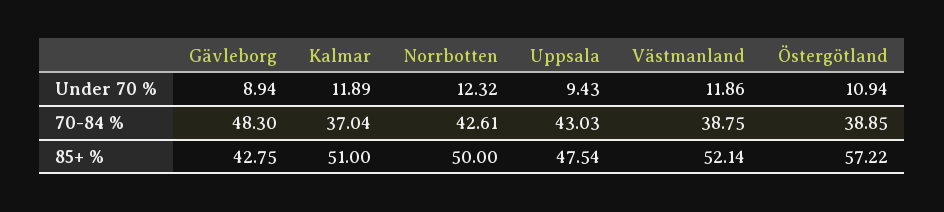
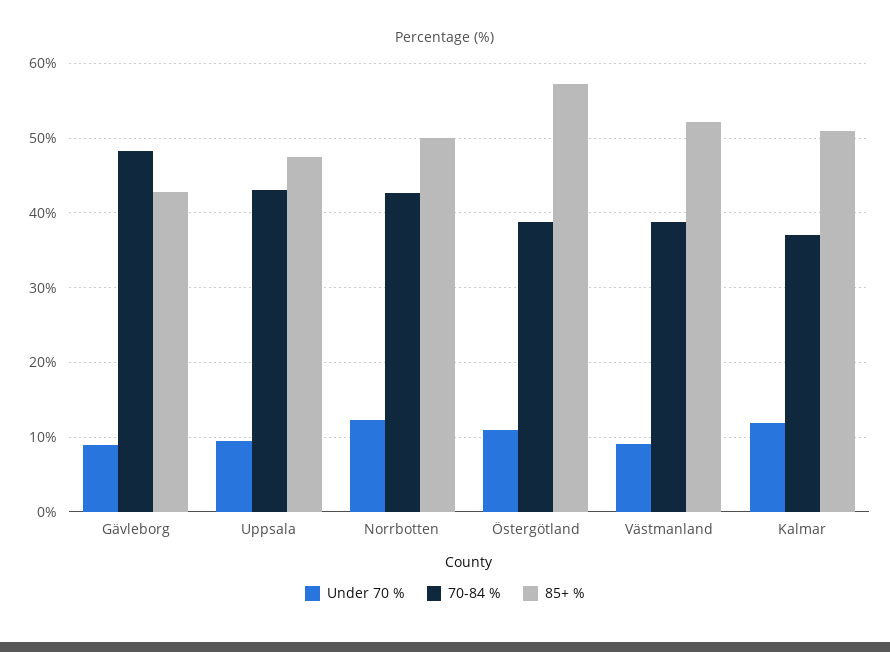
  {
    "Under 70 %": {
      "Gävleborg": 8.94,
      "Kalmar": 11.89,
      "Norrbotten": 12.32,
      "Uppsala": 9.43,
-     "Västmanland": 11.86,
+     "Västmanland": 9,
      "Östergötland": 10.94
    },
    "70-84 %": {
      "Gävleborg": 48.3,
      "Kalmar": 37.04,
      "Norrbotten": 42.61,
      "Uppsala": 43.03,
      "Västmanland": 38.75,
      "Östergötland": 38.85
    },
    "85+ %": {
      "Gävleborg": 42.75,
      "Kalmar": 51,
      "Norrbotten": 50,
      "Uppsala": 47.54,
      "Västmanland": 52.14,
      "Östergötland": 57.22
    }
  }

